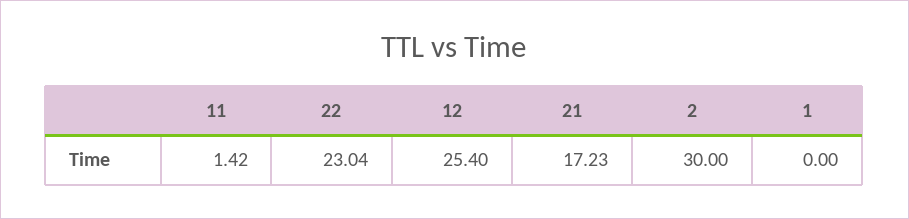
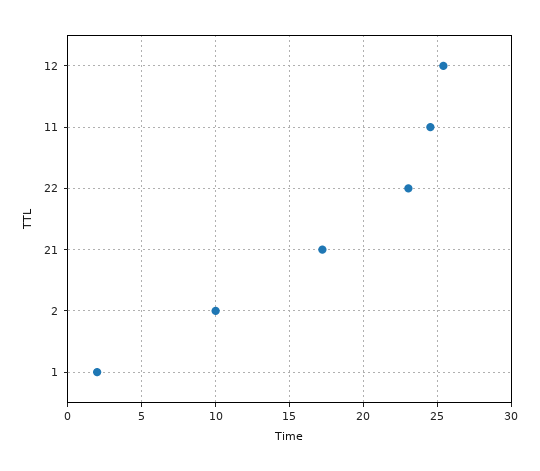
  {
-   "11": 1.42,
+   "11": 24.5,
    "22": 23.04,
    "12": 25.4,
    "21": 17.23,
-   "2": 30,
+   "2": 10,
-   "1": 0
+   "1": 2
  }

